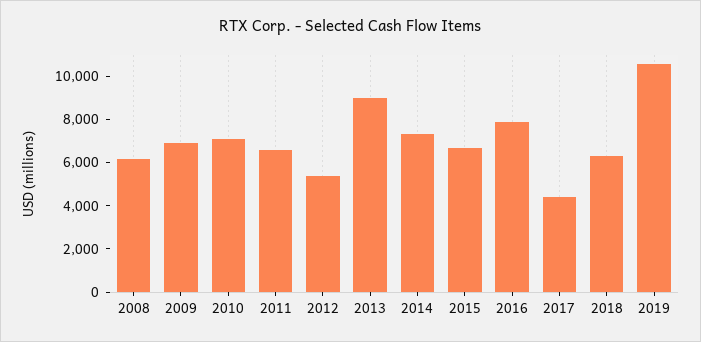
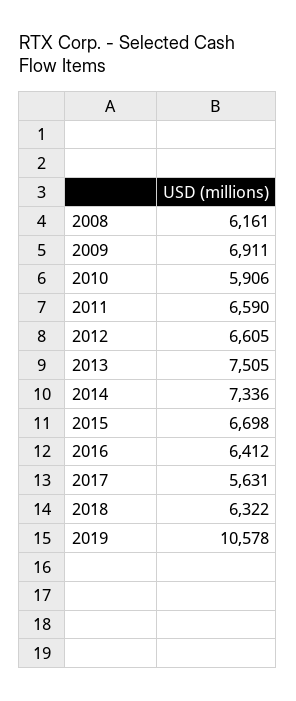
  {
    "2008": 6161,
    "2009": 6911,
-   "2010": 7000,
+   "2010": 5906,
    "2011": 6590,
-   "2012": 5500,
+   "2012": 6605,
-   "2013": 9000,
+   "2013": 7505,
    "2014": 7336,
    "2015": 6698,
-   "2016": 8000,
+   "2016": 6412,
-   "2017": 4500,
+   "2017": 5631,
    "2018": 6322,
    "2019": 10578
  }

